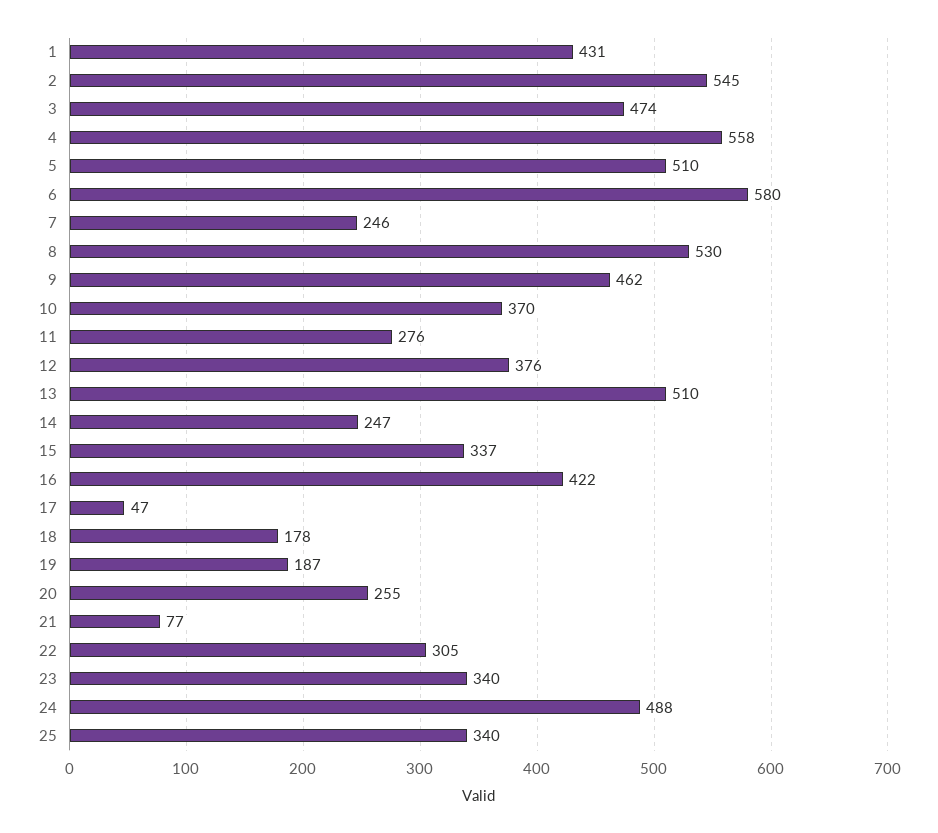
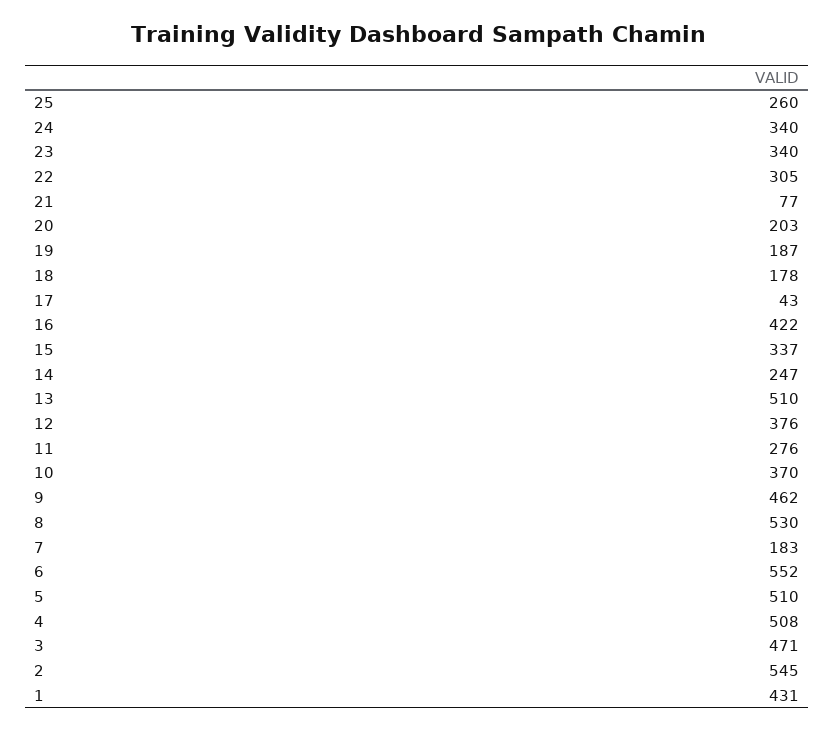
  {
    "1": 431,
    "2": 545,
-   "3": 474,
+   "3": 471,
-   "4": 558,
+   "4": 508,
    "5": 510,
-   "6": 580,
+   "6": 552,
-   "7": 246,
+   "7": 183,
    "8": 530,
    "9": 462,
    "10": 370,
    "11": 276,
    "12": 376,
    "13": 510,
    "14": 247,
    "15": 337,
    "16": 422,
-   "17": 47,
+   "17": 43,
    "18": 178,
    "19": 187,
-   "20": 255,
+   "20": 203,
    "21": 77,
    "22": 305,
    "23": 340,
-   "24": 488,
+   "24": 340,
-   "25": 340
+   "25": 260
  }

